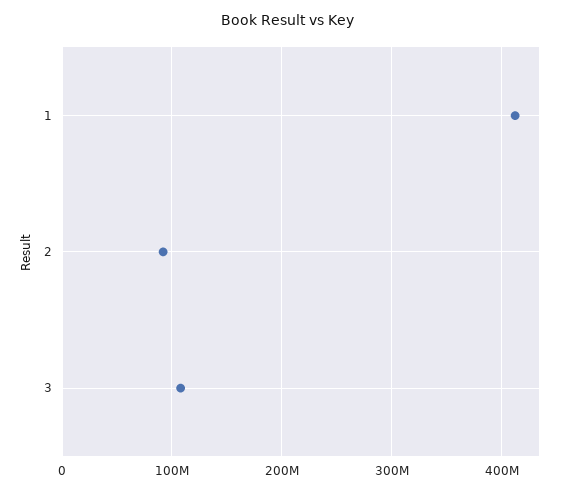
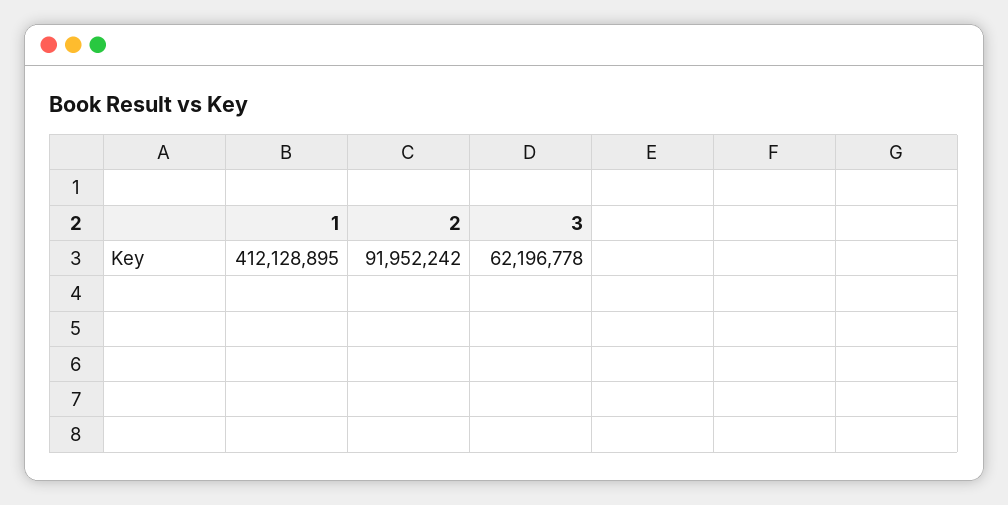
  {
    "1": 412128895,
    "2": 91952242,
-   "3": 110000000
+   "3": 62196778
  }

